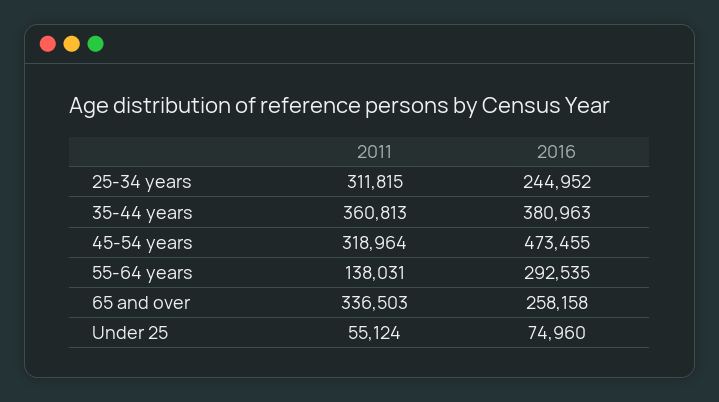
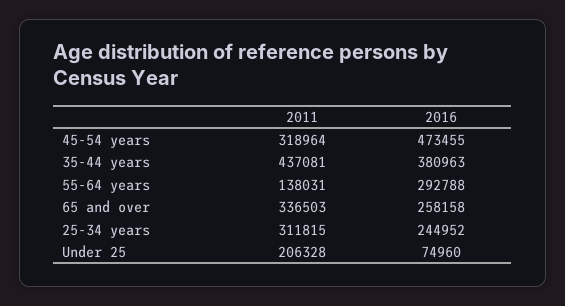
  {
    "2011": {
      "25-34 years": 311815,
-     "35-44 years": 360813,
+     "35-44 years": 437081,
      "45-54 years": 318964,
      "55-64 years": 138031,
      "65 and over": 336503,
-     "Under 25": 55124
+     "Under 25": 206328
    },
    "2016": {
      "25-34 years": 244952,
      "35-44 years": 380963,
      "45-54 years": 473455,
-     "55-64 years": 292535,
+     "55-64 years": 292788,
      "65 and over": 258158,
      "Under 25": 74960
    }
  }

